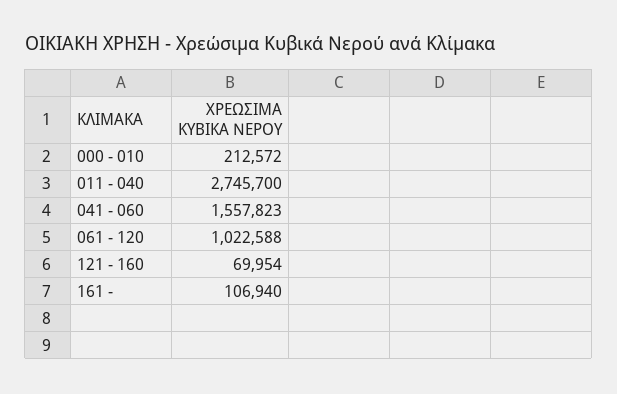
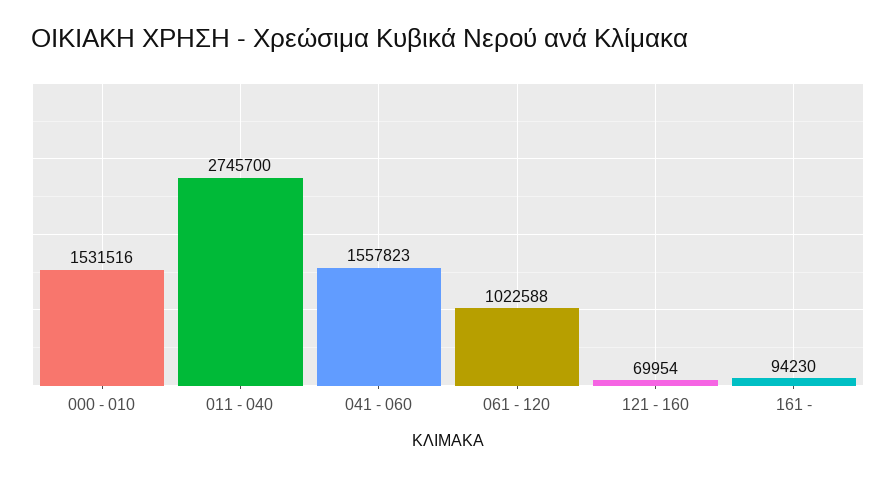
  {
-   "000 - 010": 212572,
+   "000 - 010": 1531516,
    "011 - 040": 2745700,
    "041 - 060": 1557823,
    "061 - 120": 1022588,
    "121 - 160": 69954,
-   "161 -": 106940
+   "161 -": 94230
  }

